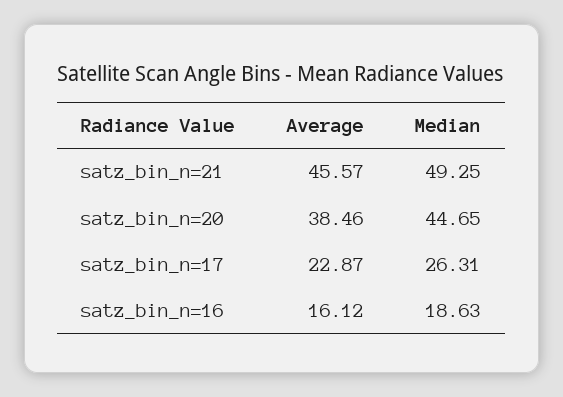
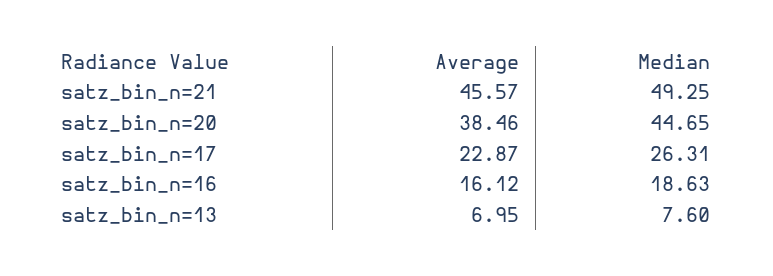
  {
    "Average": {
      "satz_bin_n=21": 45.57,
      "satz_bin_n=20": 38.46,
      "satz_bin_n=17": 22.87,
-     "satz_bin_n=16": 16.12
+     "satz_bin_n=16": 16.12,
+     "satz_bin_n=13": 6.95
    },
    "Median": {
      "satz_bin_n=21": 49.25,
      "satz_bin_n=20": 44.65,
      "satz_bin_n=17": 26.31,
-     "satz_bin_n=16": 18.63
+     "satz_bin_n=16": 18.63,
+     "satz_bin_n=13": 7.6
    }
  }

